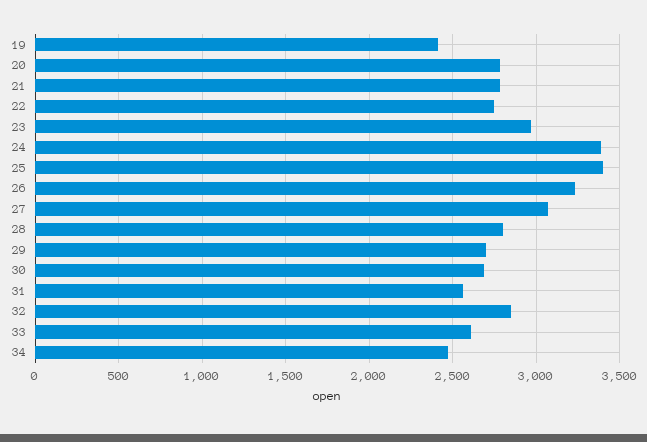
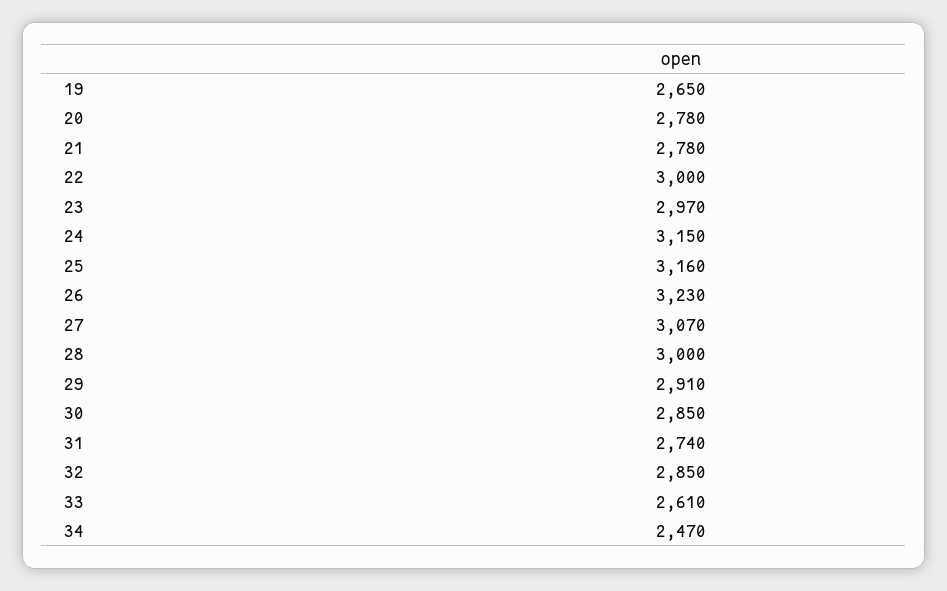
  {
-   "19": 2400,
+   "19": 2650,
    "20": 2780,
    "21": 2780,
-   "22": 2750,
+   "22": 3000,
    "23": 2970,
-   "24": 3400,
+   "24": 3150,
-   "25": 3400,
+   "25": 3160,
    "26": 3230,
    "27": 3070,
-   "28": 2800,
+   "28": 3000,
-   "29": 2700,
+   "29": 2910,
-   "30": 2700,
+   "30": 2850,
-   "31": 2550,
+   "31": 2740,
    "32": 2850,
    "33": 2610,
    "34": 2470
  }

